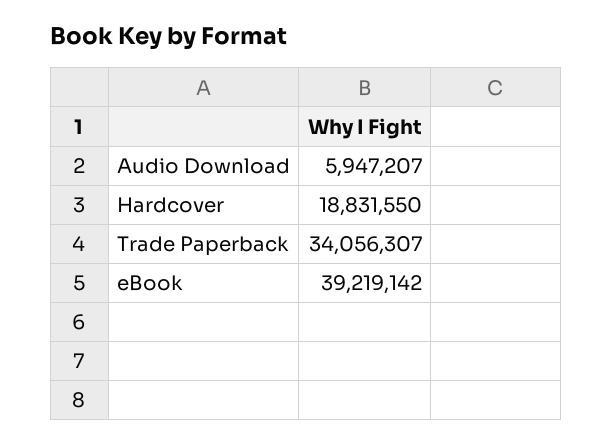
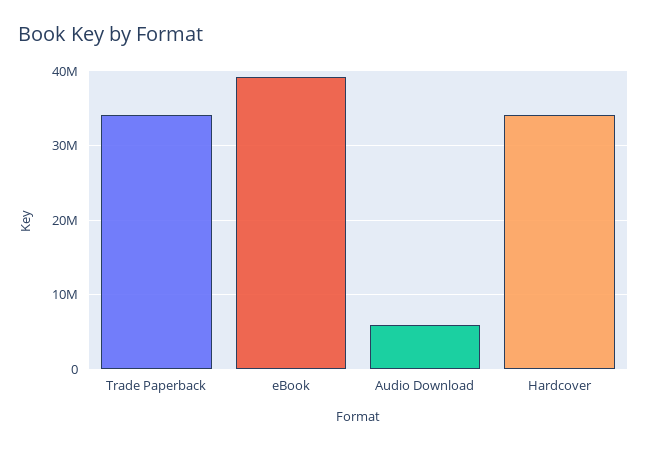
  {
    "Audio Download": 5947207,
-   "Hardcover": 18831550,
+   "Hardcover": 34000000,
    "Trade Paperback": 34056307,
    "eBook": 39219142
  }

